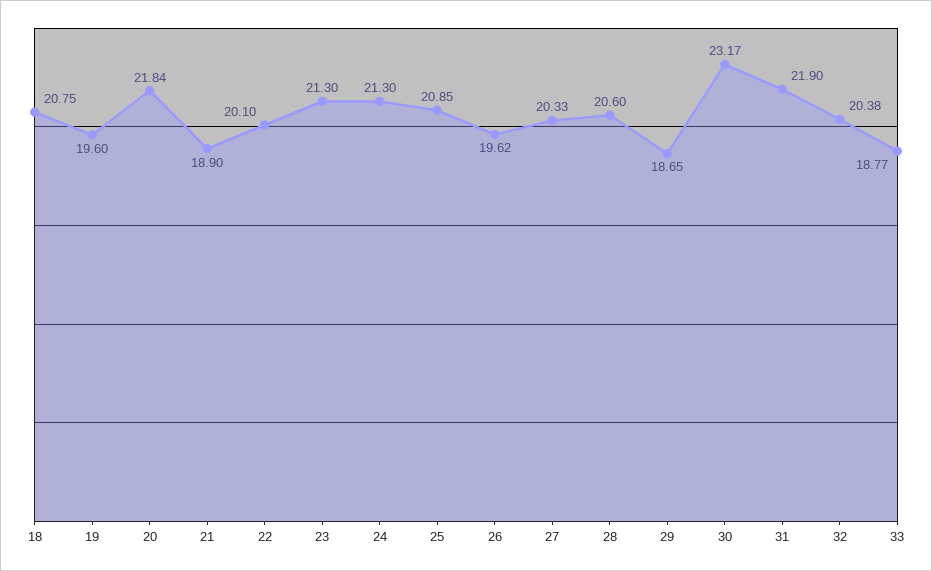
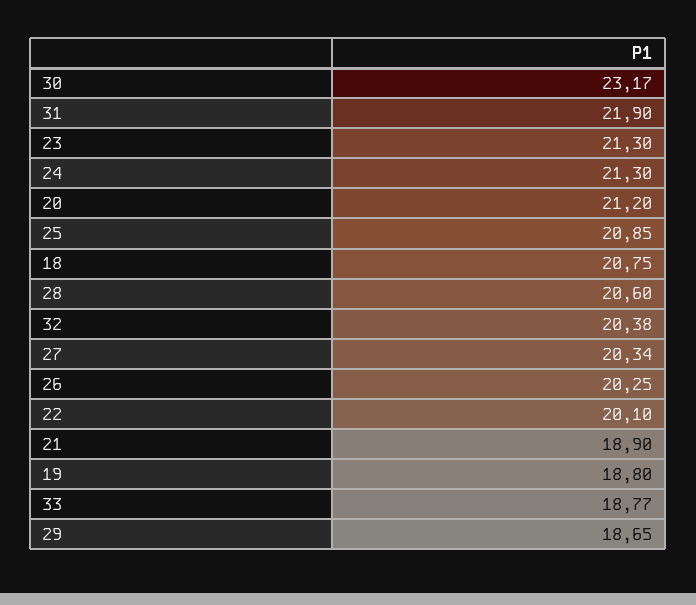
  {
    "18": 20.75,
-   "19": 19.6,
+   "19": 18.8,
-   "20": 21.84,
+   "20": 21.2,
    "21": 18.9,
    "22": 20.1,
    "23": 21.3,
    "24": 21.3,
    "25": 20.85,
-   "26": 19.62,
+   "26": 20.25,
-   "27": 20.33,
+   "27": 20.34,
    "28": 20.6,
    "29": 18.65,
    "30": 23.17,
    "31": 21.9,
    "32": 20.38,
    "33": 18.77
  }

